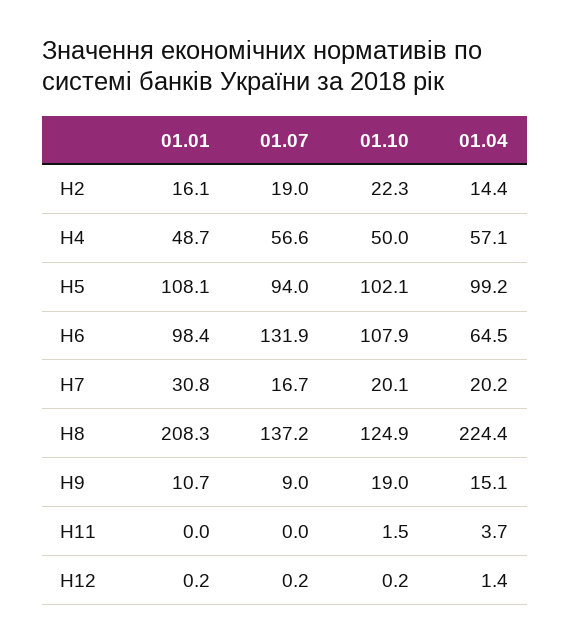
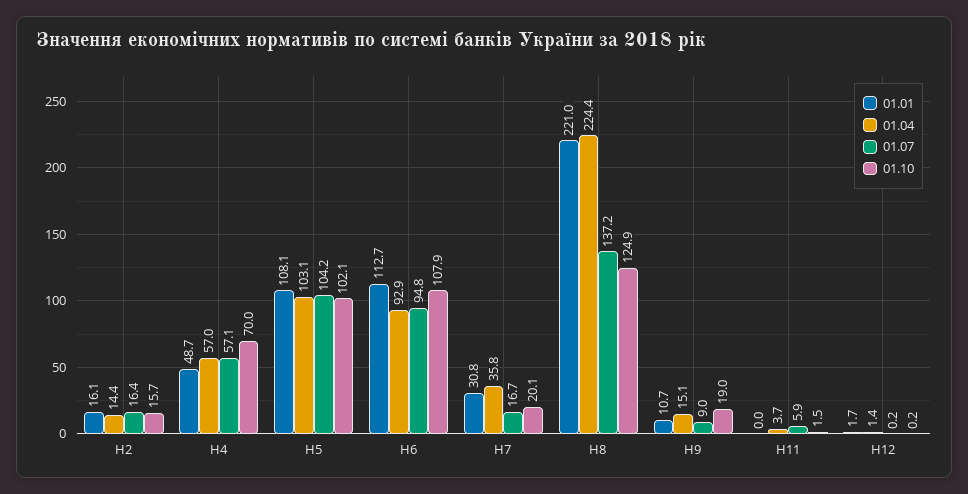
  {
    "01.01": {
      "Н2": 16.1,
      "Н4": 48.7,
      "Н5": 108.1,
-     "Н6": 98.4,
+     "Н6": 112.7,
      "Н7": 30.8,
-     "Н8": 208.3,
+     "Н8": 221,
      "Н9": 10.7,
      "Н11": 0,
-     "Н12": 0.2
+     "Н12": 1.7
    },
    "01.07": {
-     "Н2": 19,
+     "Н2": 16.4,
-     "Н4": 56.6,
+     "Н4": 57.1,
-     "Н5": 94,
+     "Н5": 104.2,
-     "Н6": 131.9,
+     "Н6": 94.8,
      "Н7": 16.7,
      "Н8": 137.2,
      "Н9": 9,
-     "Н11": 0,
+     "Н11": 5.9,
      "Н12": 0.2
    },
    "01.10": {
-     "Н2": 22.3,
+     "Н2": 15.7,
-     "Н4": 50,
+     "Н4": 70,
      "Н5": 102.1,
      "Н6": 107.9,
      "Н7": 20.1,
      "Н8": 124.9,
      "Н9": 19,
      "Н11": 1.5,
      "Н12": 0.2
    },
    "01.04": {
      "Н2": 14.4,
-     "Н4": 57.1,
+     "Н4": 57,
-     "Н5": 99.2,
+     "Н5": 103.1,
-     "Н6": 64.5,
+     "Н6": 92.9,
-     "Н7": 20.2,
+     "Н7": 35.8,
      "Н8": 224.4,
      "Н9": 15.1,
      "Н11": 3.7,
      "Н12": 1.4
    }
  }

